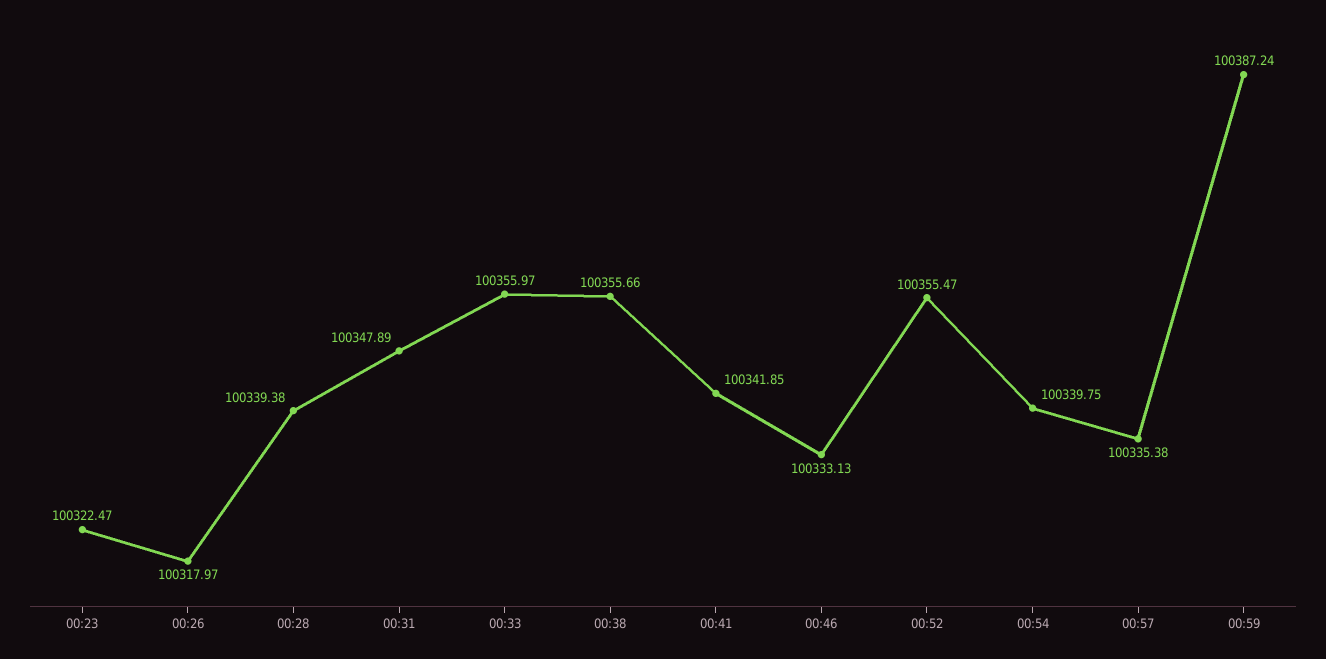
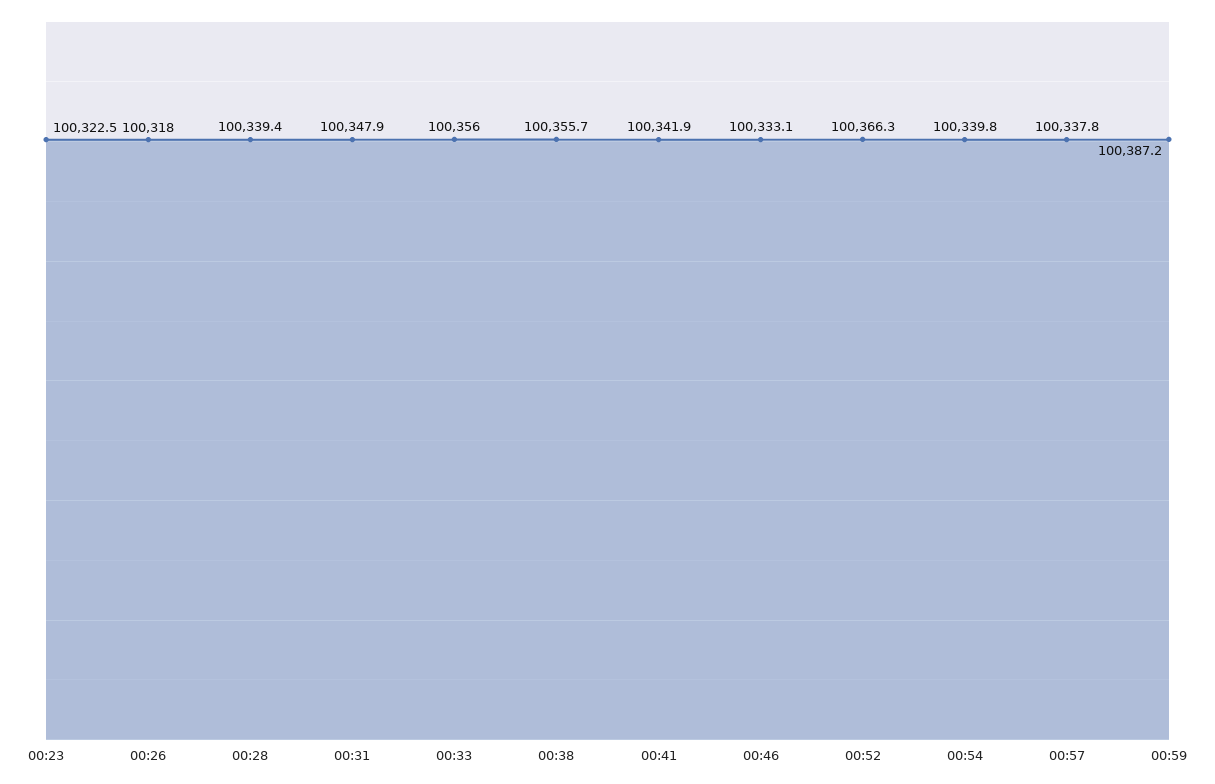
  {
    "00:23": 100322.47,
    "00:26": 100317.97,
    "00:28": 100339.38,
    "00:31": 100347.89,
    "00:33": 100355.97,
    "00:38": 100355.66,
    "00:41": 100341.85,
    "00:46": 100333.13,
-   "00:52": 100355.47,
+   "00:52": 100366.3,
    "00:54": 100339.75,
-   "00:57": 100335.38,
+   "00:57": 100337.8,
    "00:59": 100387.24
  }

